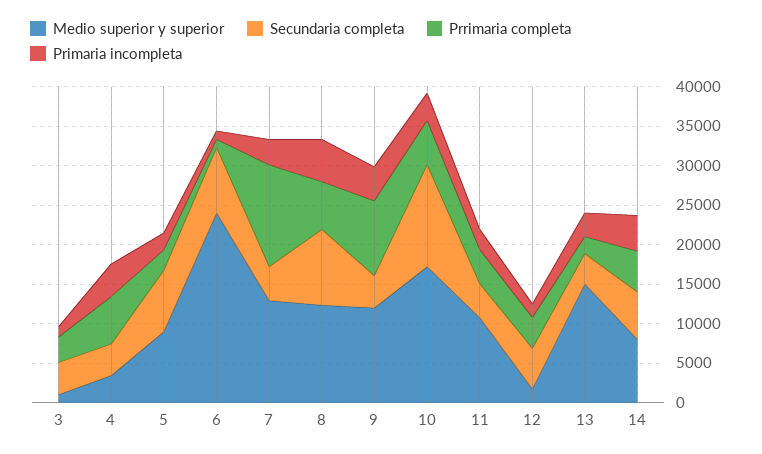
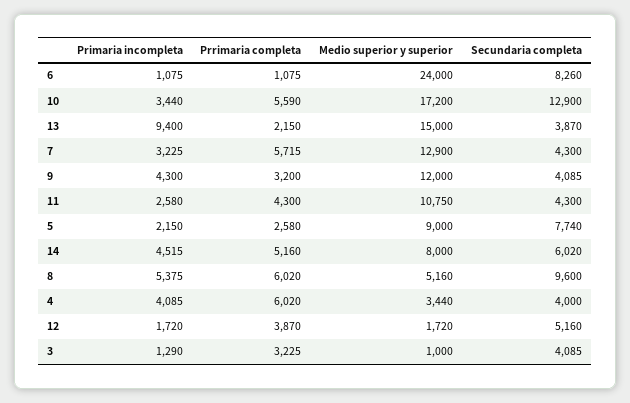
  {
    "Medio superior y superior": {
      "3": 1000,
      "4": 3440,
      "5": 9000,
      "6": 24000,
      "7": 12900,
-     "8": 12500,
+     "8": 5160,
      "9": 12000,
      "10": 17200,
      "11": 10750,
      "12": 1720,
      "13": 15000,
      "14": 8000
    },
    "Secundaria completa": {
      "3": 4085,
      "4": 4000,
      "5": 7740,
      "6": 8260,
      "7": 4300,
      "8": 9600,
      "9": 4085,
      "10": 12900,
      "11": 4300,
      "12": 5160,
      "13": 3870,
      "14": 6020
    },
    "Prrimaria completa": {
      "3": 3225,
      "4": 6020,
      "5": 2580,
      "6": 1075,
-     "7": 12500,
+     "7": 5715,
      "8": 6020,
-     "9": 10000,
+     "9": 3200,
      "10": 5590,
      "11": 4300,
      "12": 3870,
      "13": 2150,
      "14": 5160
    },
    "Primaria incompleta": {
      "3": 1290,
      "4": 4085,
      "5": 2150,
      "6": 1075,
      "7": 3225,
      "8": 5375,
      "9": 4300,
      "10": 3440,
      "11": 2580,
      "12": 1720,
-     "13": 2500,
+     "13": 9400,
      "14": 4515
    }
  }

